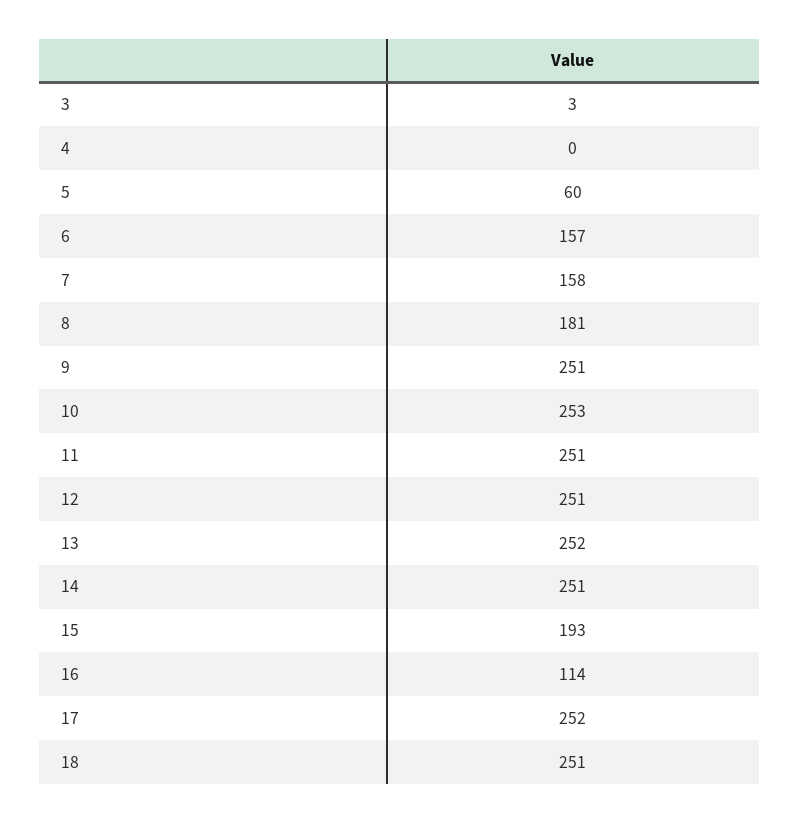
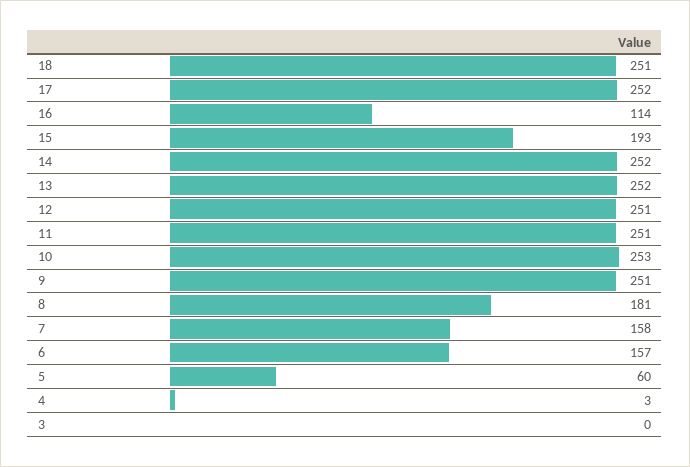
  {
-   "3": 3,
+   "3": 0,
-   "4": 0,
+   "4": 3,
    "5": 60,
    "6": 157,
    "7": 158,
    "8": 181,
    "9": 251,
    "10": 253,
    "11": 251,
    "12": 251,
    "13": 252,
-   "14": 251,
+   "14": 252,
    "15": 193,
    "16": 114,
    "17": 252,
    "18": 251
  }

